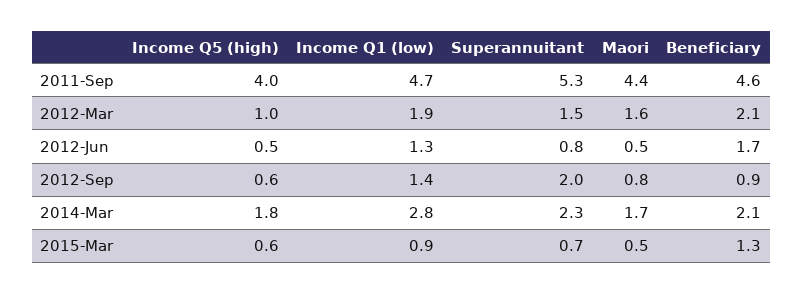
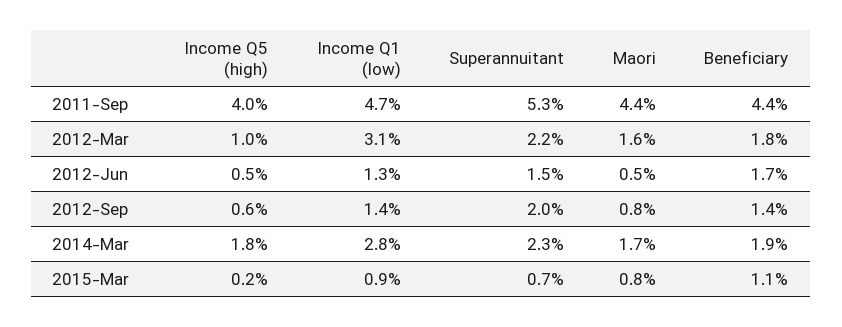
  {
    "Income Q5 (high)": {
      "2011-Sep": 4,
      "2012-Mar": 1,
      "2012-Jun": 0.5,
      "2012-Sep": 0.6,
      "2014-Mar": 1.8,
-     "2015-Mar": 0.6
+     "2015-Mar": 0.2
    },
    "Income Q1 (low)": {
      "2011-Sep": 4.7,
-     "2012-Mar": 1.9,
+     "2012-Mar": 3.1,
      "2012-Jun": 1.3,
      "2012-Sep": 1.4,
      "2014-Mar": 2.8,
      "2015-Mar": 0.9
    },
    "Superannuitant": {
      "2011-Sep": 5.3,
-     "2012-Mar": 1.5,
+     "2012-Mar": 2.2,
-     "2012-Jun": 0.8,
+     "2012-Jun": 1.5,
      "2012-Sep": 2,
      "2014-Mar": 2.3,
      "2015-Mar": 0.7
    },
    "Maori": {
      "2011-Sep": 4.4,
      "2012-Mar": 1.6,
      "2012-Jun": 0.5,
      "2012-Sep": 0.8,
      "2014-Mar": 1.7,
-     "2015-Mar": 0.5
+     "2015-Mar": 0.8
    },
    "Beneficiary": {
-     "2011-Sep": 4.6,
+     "2011-Sep": 4.4,
-     "2012-Mar": 2.1,
+     "2012-Mar": 1.8,
      "2012-Jun": 1.7,
-     "2012-Sep": 0.9,
+     "2012-Sep": 1.4,
-     "2014-Mar": 2.1,
+     "2014-Mar": 1.9,
-     "2015-Mar": 1.3
+     "2015-Mar": 1.1
    }
  }

